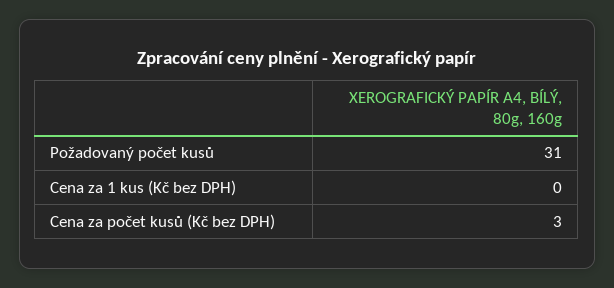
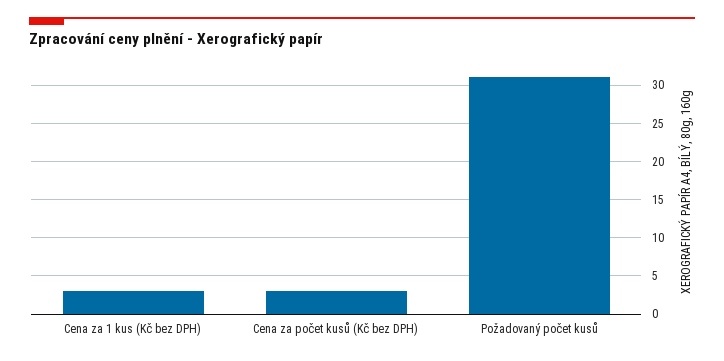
  {
    "Požadovaný počet kusů": 31,
-   "Cena za 1 kus (Kč bez DPH)": 0,
+   "Cena za 1 kus (Kč bez DPH)": 3,
    "Cena za počet kusů (Kč bez DPH)": 3
  }

